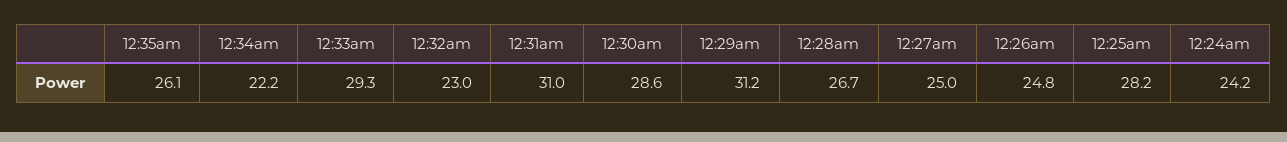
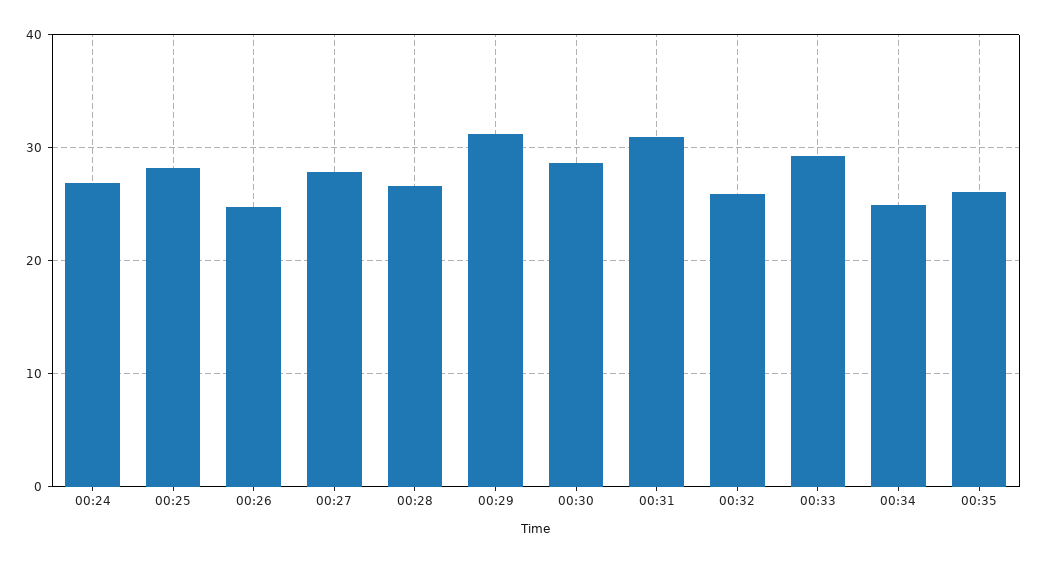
  {
    "12:35am": 26.1,
-   "12:34am": 22.2,
+   "12:34am": 25,
    "12:33am": 29.3,
-   "12:32am": 23,
+   "12:32am": 26,
    "12:31am": 31,
    "12:30am": 28.6,
    "12:29am": 31.2,
    "12:28am": 26.7,
-   "12:27am": 25,
+   "12:27am": 28,
    "12:26am": 24.8,
    "12:25am": 28.2,
-   "12:24am": 24.2
+   "12:24am": 27
  }

